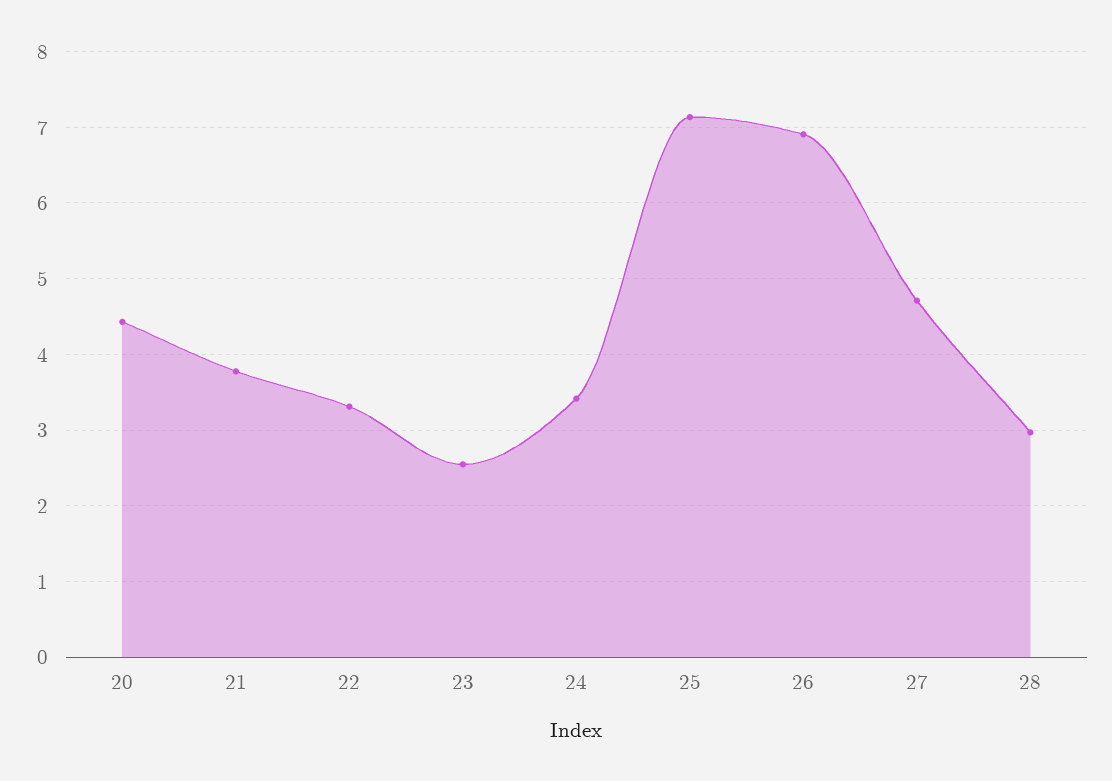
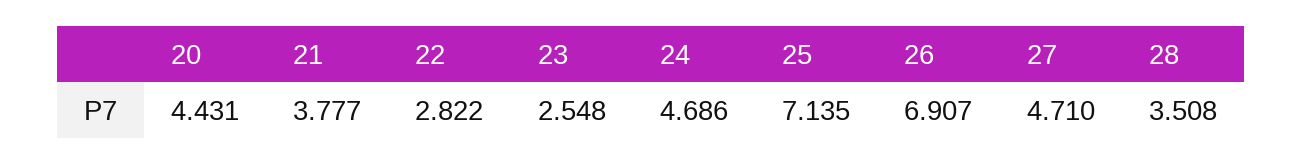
  {
    "20": 4.431,
    "21": 3.777,
-   "22": 3.3,
+   "22": 2.822,
    "23": 2.548,
-   "24": 3.4,
+   "24": 4.686,
    "25": 7.135,
    "26": 6.907,
    "27": 4.71,
-   "28": 3
+   "28": 3.508
  }

